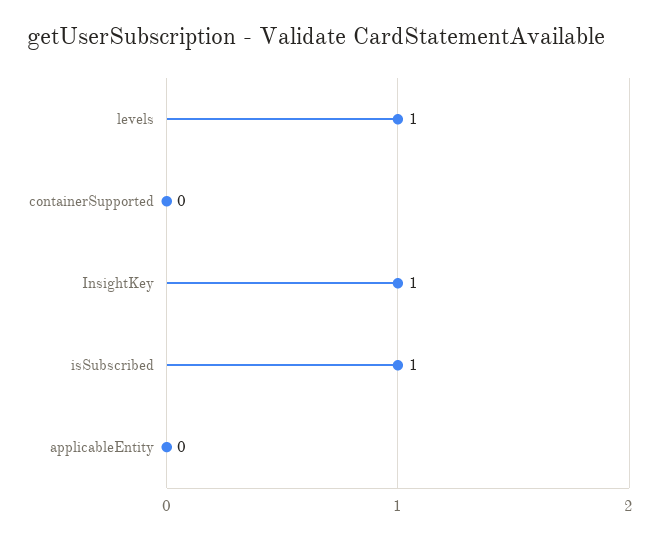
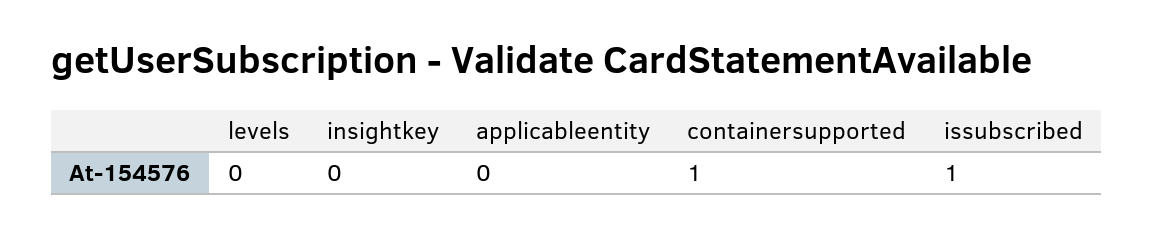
  {
-   "levels": 1,
+   "levels": 0,
-   "containerSupported": 0,
+   "containerSupported": 1,
-   "InsightKey": 1,
+   "InsightKey": 0,
    "isSubscribed": 1,
    "applicableEntity": 0
  }

